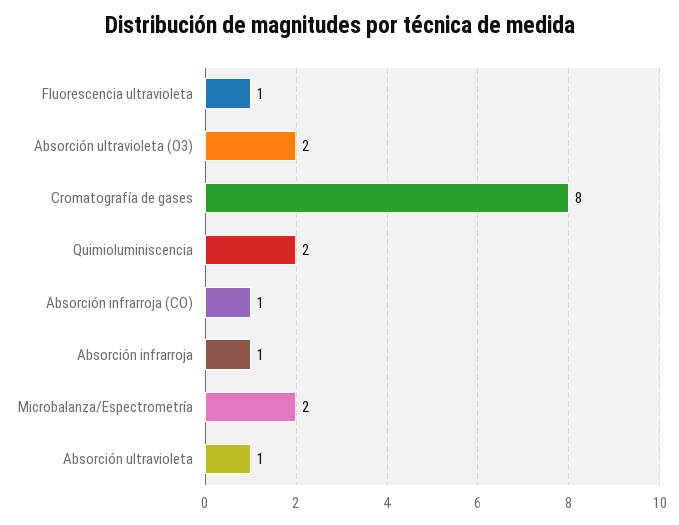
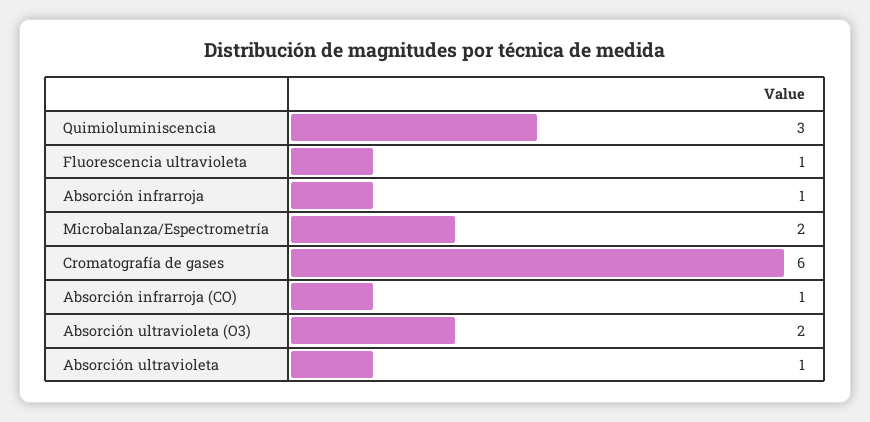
  {
    "Fluorescencia ultravioleta": 1,
    "Absorción ultravioleta (O3)": 2,
-   "Cromatografía de gases": 8,
+   "Cromatografía de gases": 6,
-   "Quimioluminiscencia": 2,
+   "Quimioluminiscencia": 3,
    "Absorción infrarroja (CO)": 1,
    "Absorción infrarroja": 1,
    "Microbalanza/Espectrometría": 2,
    "Absorción ultravioleta": 1
  }

